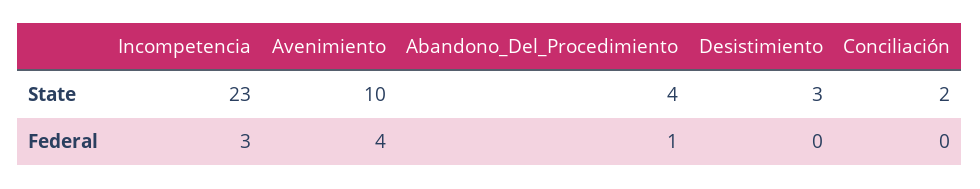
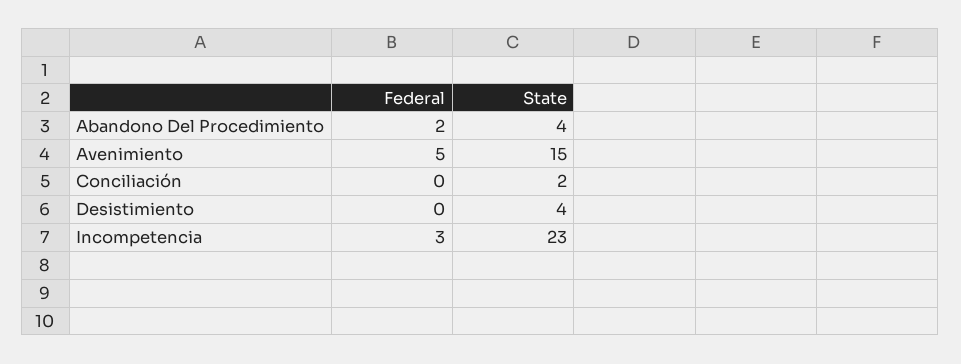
  {
    "Incompetencia": {
      "State": 23,
      "Federal": 3
    },
    "Avenimiento": {
-     "State": 10,
+     "State": 15,
-     "Federal": 4
+     "Federal": 5
    },
    "Abandono_Del_Procedimiento": {
      "State": 4,
-     "Federal": 1
+     "Federal": 2
    },
    "Desistimiento": {
-     "State": 3,
+     "State": 4,
      "Federal": 0
    },
    "Conciliación": {
      "State": 2,
      "Federal": 0
    }
  }

